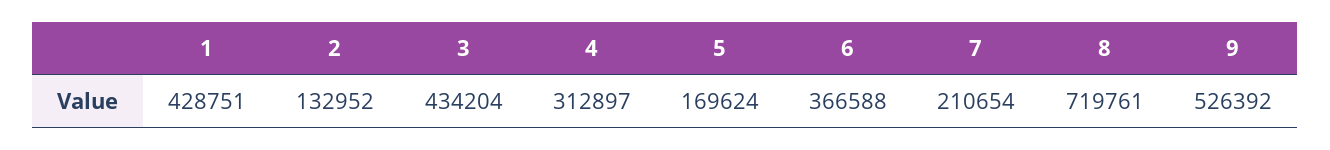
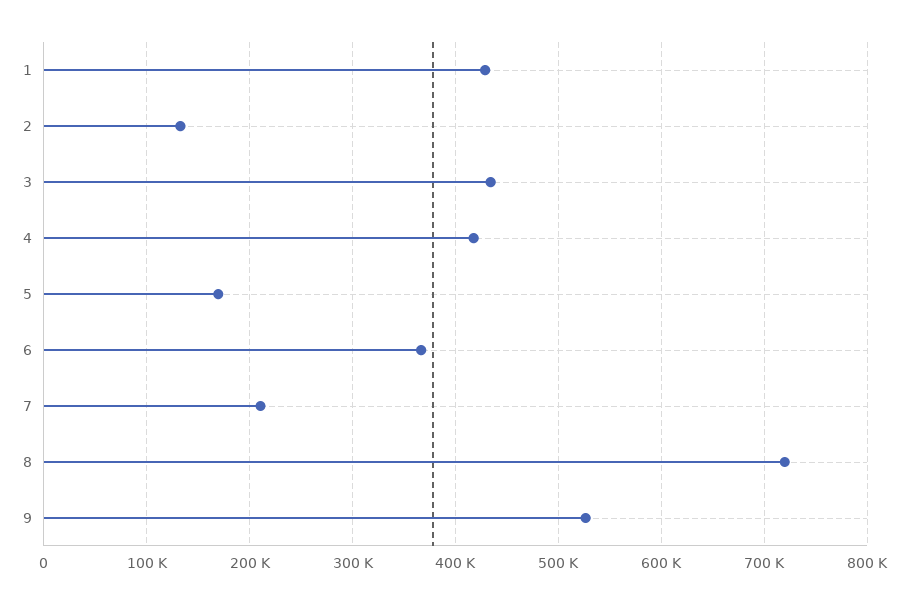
  {
    "1": 428751,
    "2": 132952,
    "3": 434204,
-   "4": 312897,
+   "4": 420000,
    "5": 169624,
    "6": 366588,
    "7": 210654,
    "8": 719761,
    "9": 526392
  }

